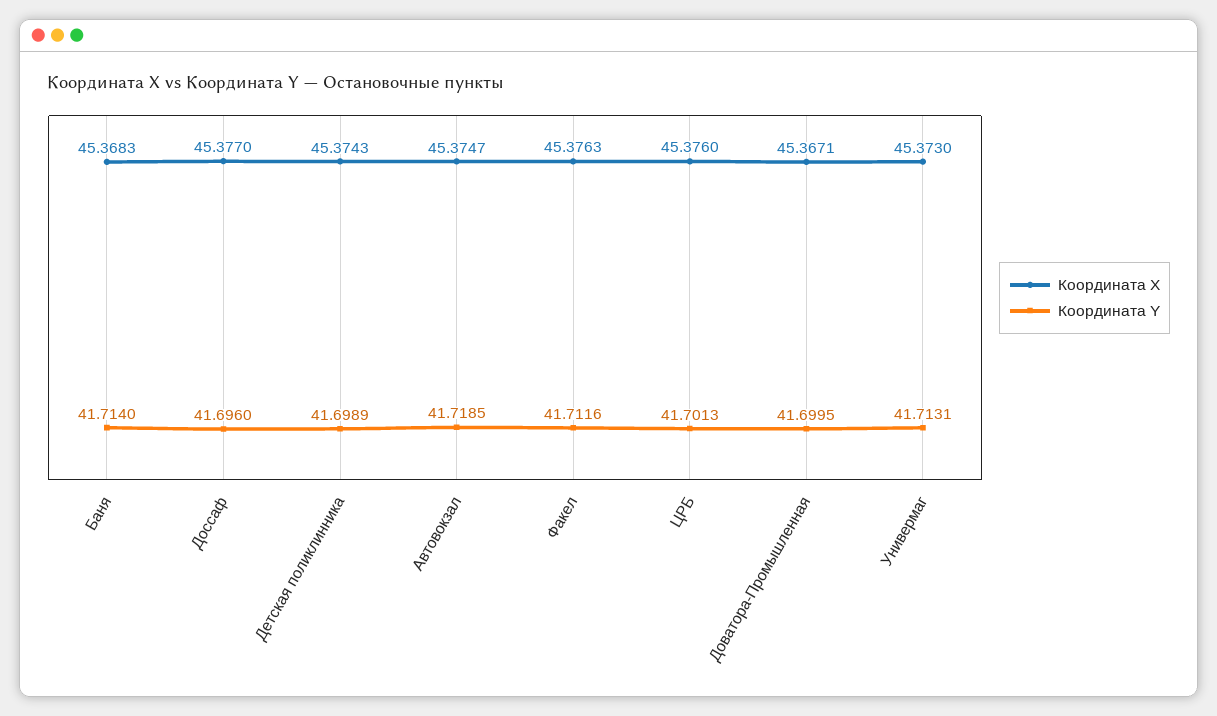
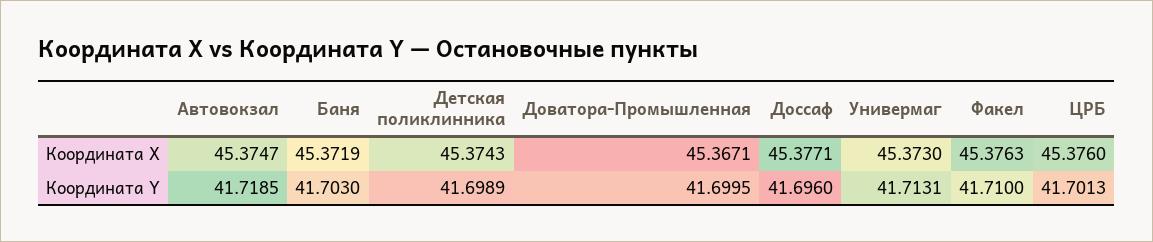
  {
    "Координата X": {
-     "Баня": 45.3683,
+     "Баня": 45.3719,
-     "Доссаф": 45.377,
+     "Доссаф": 45.3771,
      "Детская поликлинника": 45.3743,
      "Автовокзал": 45.3747,
      "Факел": 45.3763,
      "ЦРБ": 45.376,
      "Доватора-Промышленная": 45.3671,
      "Универмаг": 45.373
    },
    "Координата Y": {
-     "Баня": 41.714,
+     "Баня": 41.703,
      "Доссаф": 41.696,
      "Детская поликлинника": 41.6989,
      "Автовокзал": 41.7185,
-     "Факел": 41.7116,
+     "Факел": 41.71,
      "ЦРБ": 41.7013,
      "Доватора-Промышленная": 41.6995,
      "Универмаг": 41.7131
    }
  }

